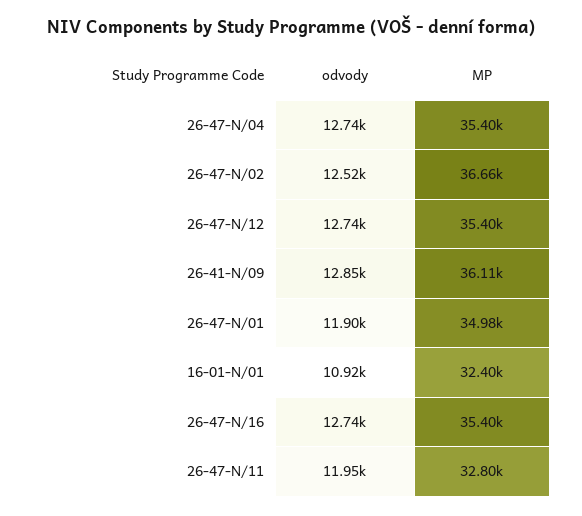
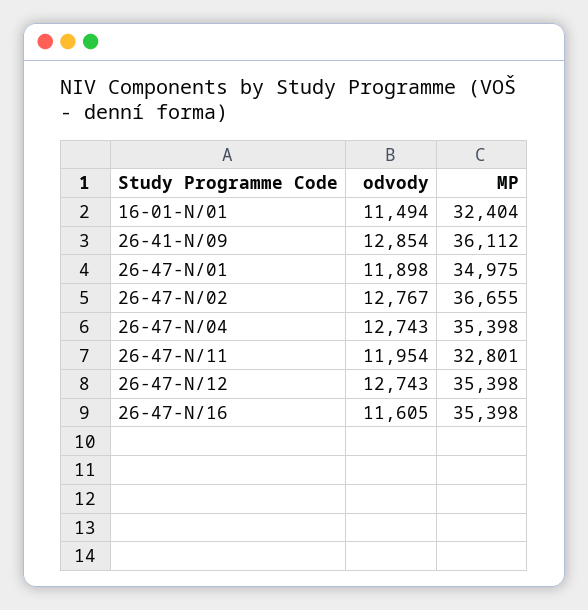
  {
    "odvody": {
      "26-47-N/04": 12743,
-     "26-47-N/02": 12520,
+     "26-47-N/02": 12767,
      "26-47-N/12": 12743,
      "26-41-N/09": 12854,
      "26-47-N/01": 11898,
-     "16-01-N/01": 10920,
+     "16-01-N/01": 11494,
-     "26-47-N/16": 12740,
+     "26-47-N/16": 11605,
      "26-47-N/11": 11954
    },
    "MP": {
      "26-47-N/04": 35398,
      "26-47-N/02": 36655,
      "26-47-N/12": 35398,
      "26-41-N/09": 36112,
      "26-47-N/01": 34975,
      "16-01-N/01": 32404,
      "26-47-N/16": 35398,
      "26-47-N/11": 32801
    }
  }

